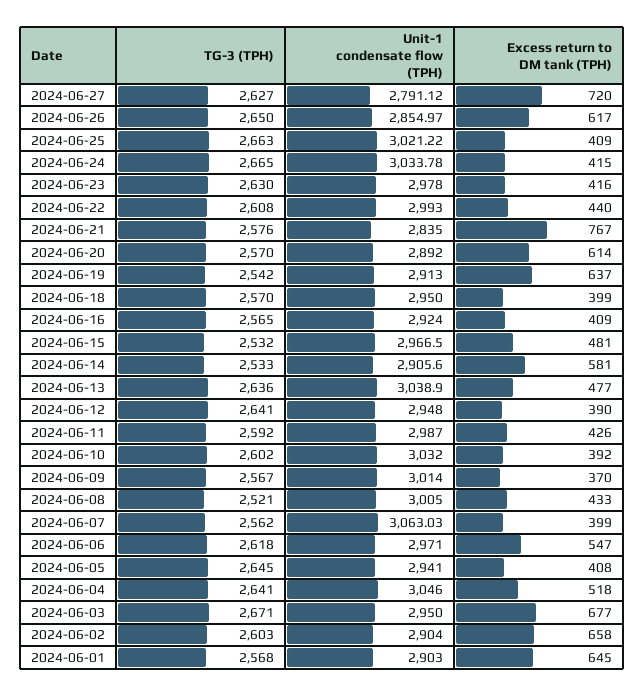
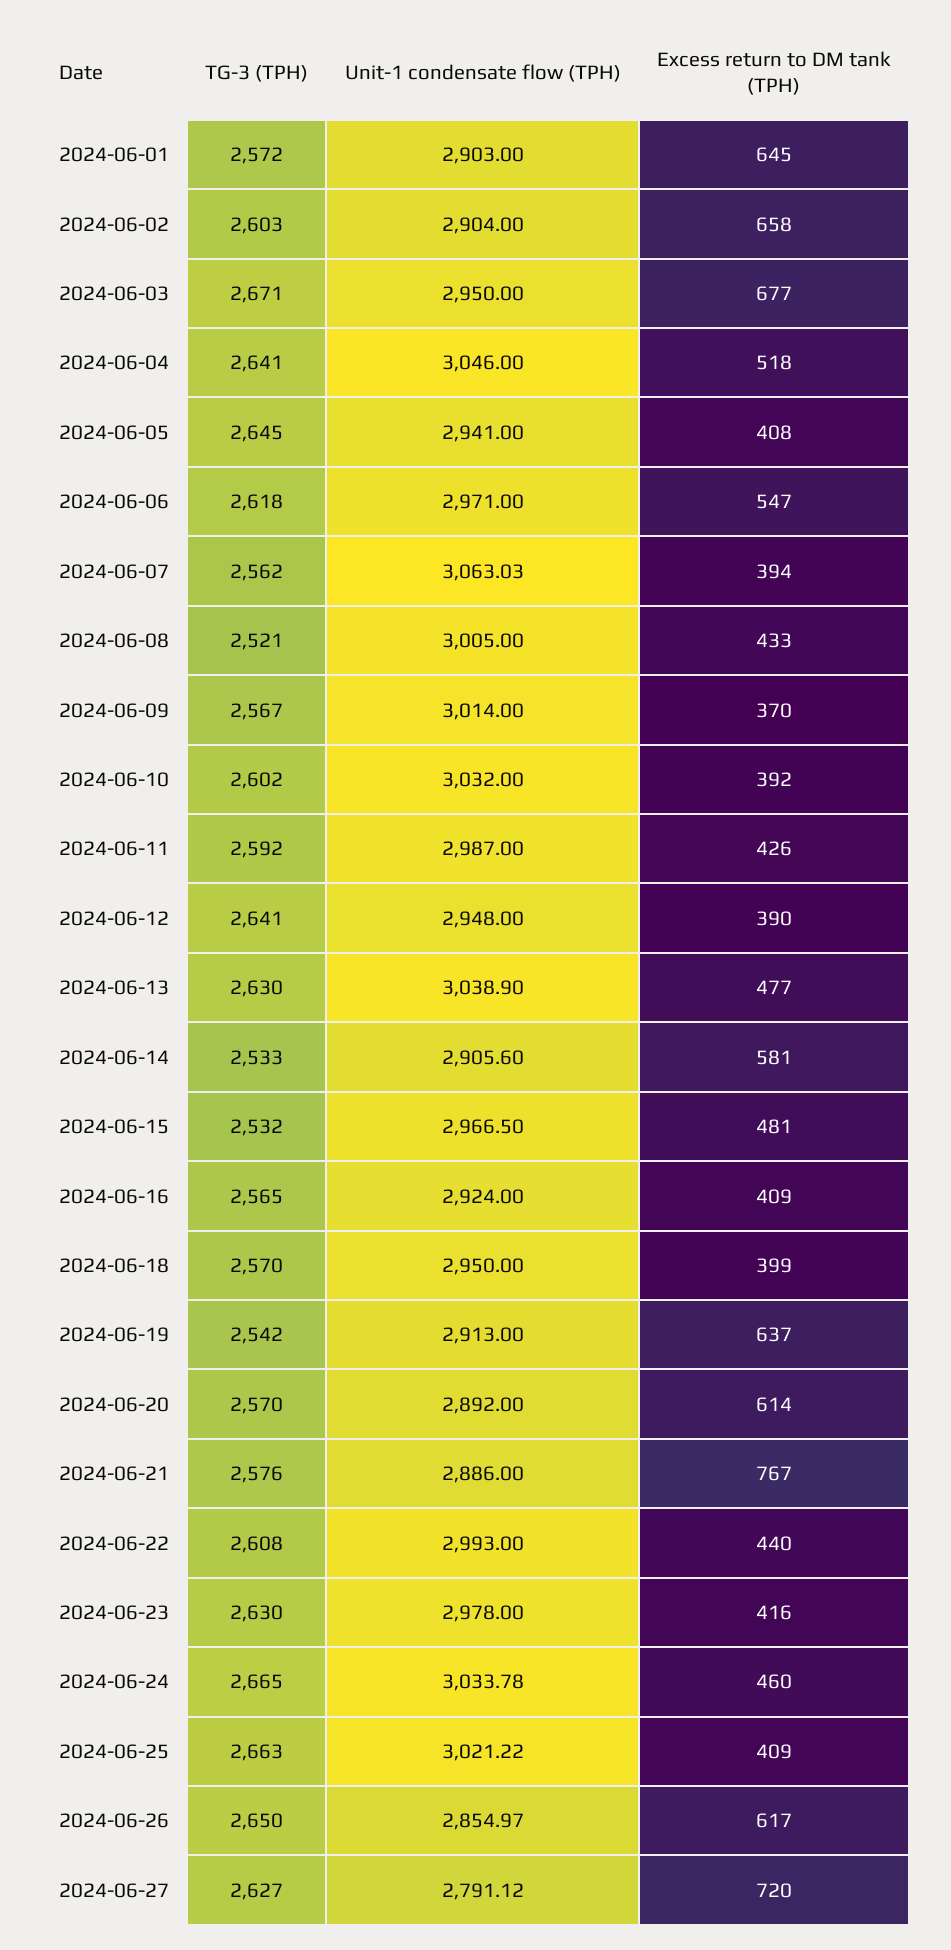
  {
    "TG-3 (TPH)": {
      "2024-06-27": 2627,
      "2024-06-26": 2650,
      "2024-06-25": 2663,
      "2024-06-24": 2665,
      "2024-06-23": 2630,
      "2024-06-22": 2608,
      "2024-06-21": 2576,
      "2024-06-20": 2570,
      "2024-06-19": 2542,
      "2024-06-18": 2570,
      "2024-06-16": 2565,
      "2024-06-15": 2532,
      "2024-06-14": 2533,
-     "2024-06-13": 2636,
+     "2024-06-13": 2630,
      "2024-06-12": 2641,
      "2024-06-11": 2592,
      "2024-06-10": 2602,
      "2024-06-09": 2567,
      "2024-06-08": 2521,
      "2024-06-07": 2562,
      "2024-06-06": 2618,
      "2024-06-05": 2645,
      "2024-06-04": 2641,
      "2024-06-03": 2671,
      "2024-06-02": 2603,
-     "2024-06-01": 2568
+     "2024-06-01": 2572
    },
    "Unit-1 condensate flow (TPH)": {
      "2024-06-27": 2791.12,
      "2024-06-26": 2854.97,
      "2024-06-25": 3021.22,
      "2024-06-24": 3033.78,
      "2024-06-23": 2978,
      "2024-06-22": 2993,
-     "2024-06-21": 2835,
+     "2024-06-21": 2886,
      "2024-06-20": 2892,
      "2024-06-19": 2913,
      "2024-06-18": 2950,
      "2024-06-16": 2924,
      "2024-06-15": 2966.5,
      "2024-06-14": 2905.6,
      "2024-06-13": 3038.9,
      "2024-06-12": 2948,
      "2024-06-11": 2987,
      "2024-06-10": 3032,
      "2024-06-09": 3014,
      "2024-06-08": 3005,
      "2024-06-07": 3063.03,
      "2024-06-06": 2971,
      "2024-06-05": 2941,
      "2024-06-04": 3046,
      "2024-06-03": 2950,
      "2024-06-02": 2904,
      "2024-06-01": 2903
    },
    "Excess return to DM tank (TPH)": {
      "2024-06-27": 720,
      "2024-06-26": 617,
      "2024-06-25": 409,
-     "2024-06-24": 415,
+     "2024-06-24": 460,
      "2024-06-23": 416,
      "2024-06-22": 440,
      "2024-06-21": 767,
      "2024-06-20": 614,
      "2024-06-19": 637,
      "2024-06-18": 399,
      "2024-06-16": 409,
      "2024-06-15": 481,
      "2024-06-14": 581,
      "2024-06-13": 477,
      "2024-06-12": 390,
      "2024-06-11": 426,
      "2024-06-10": 392,
      "2024-06-09": 370,
      "2024-06-08": 433,
-     "2024-06-07": 399,
+     "2024-06-07": 394,
      "2024-06-06": 547,
      "2024-06-05": 408,
      "2024-06-04": 518,
      "2024-06-03": 677,
      "2024-06-02": 658,
      "2024-06-01": 645
    }
  }

